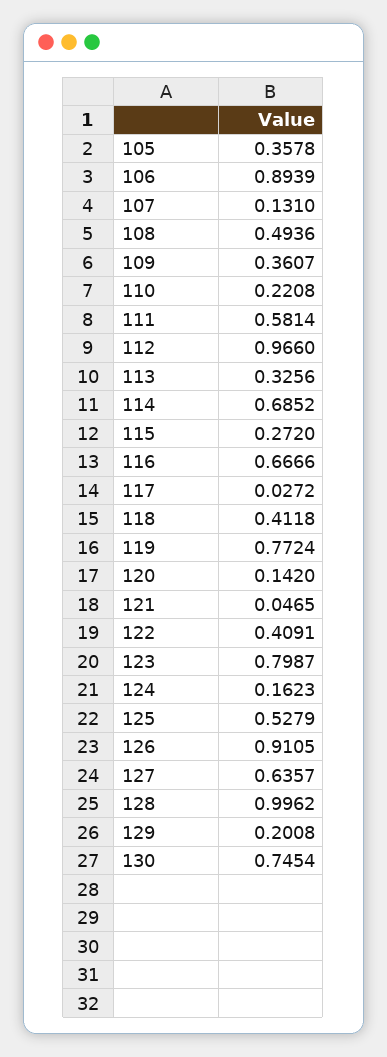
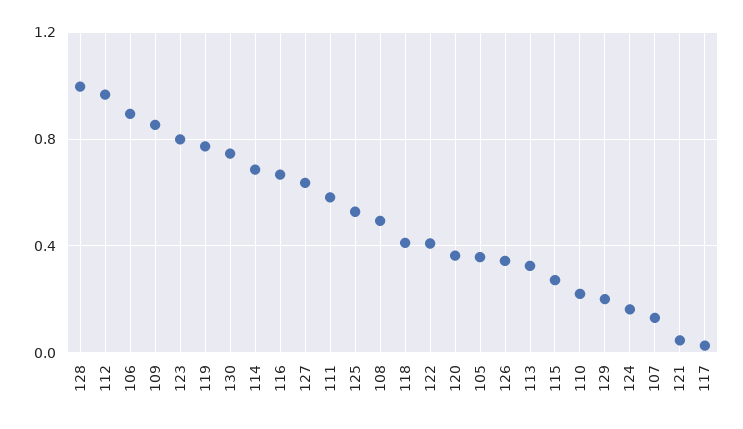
  {
    "105": 0.3578,
    "106": 0.8939,
    "107": 0.131,
    "108": 0.4936,
-   "109": 0.3607,
+   "109": 0.85,
    "110": 0.2208,
    "111": 0.5814,
    "112": 0.966,
    "113": 0.3256,
    "114": 0.6852,
    "115": 0.272,
    "116": 0.6666,
    "117": 0.0272,
    "118": 0.4118,
    "119": 0.7724,
-   "120": 0.142,
+   "120": 0.35,
    "121": 0.0465,
    "122": 0.4091,
    "123": 0.7987,
    "124": 0.1623,
    "125": 0.5279,
-   "126": 0.9105,
+   "126": 0.35,
    "127": 0.6357,
    "128": 0.9962,
    "129": 0.2008,
    "130": 0.7454
  }

